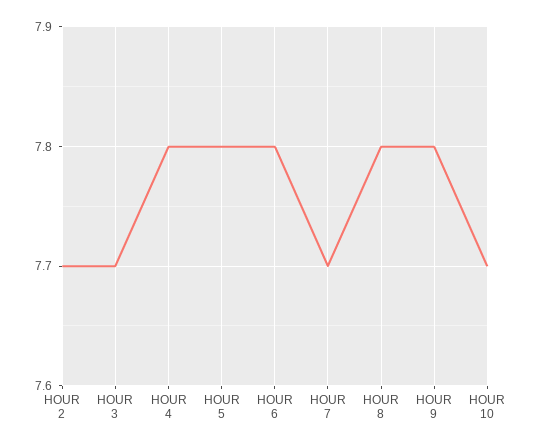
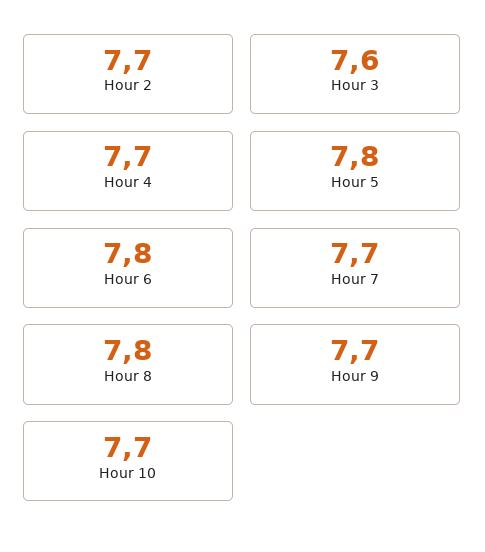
  {
    "HOUR 2": 7.7,
-   "HOUR 3": 7.7,
+   "HOUR 3": 7.6,
-   "HOUR 4": 7.8,
+   "HOUR 4": 7.7,
    "HOUR 5": 7.8,
    "HOUR 6": 7.8,
    "HOUR 7": 7.7,
    "HOUR 8": 7.8,
-   "HOUR 9": 7.8,
+   "HOUR 9": 7.7,
    "HOUR 10": 7.7
  }

